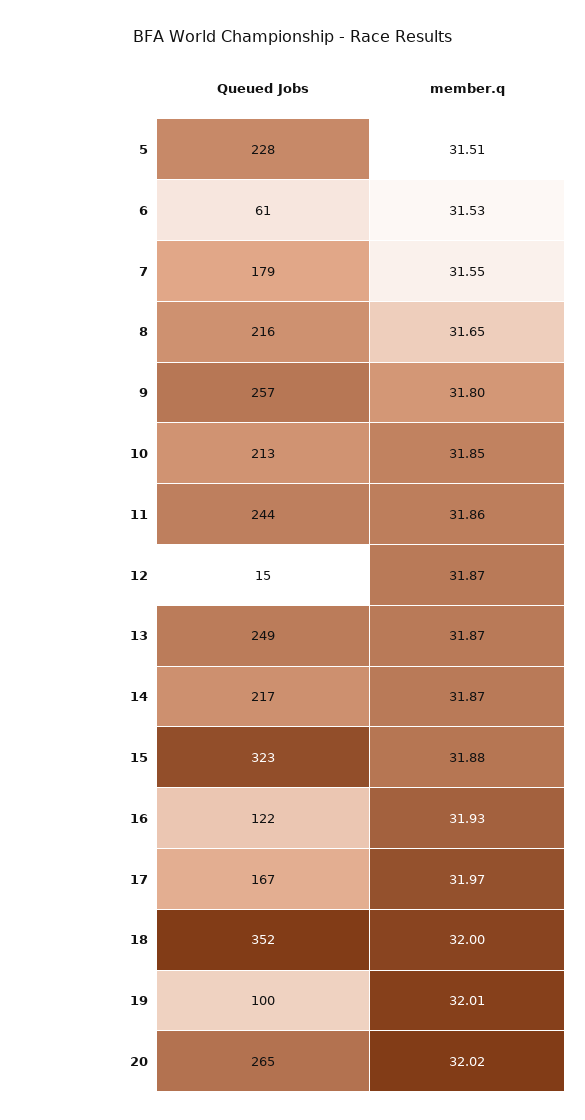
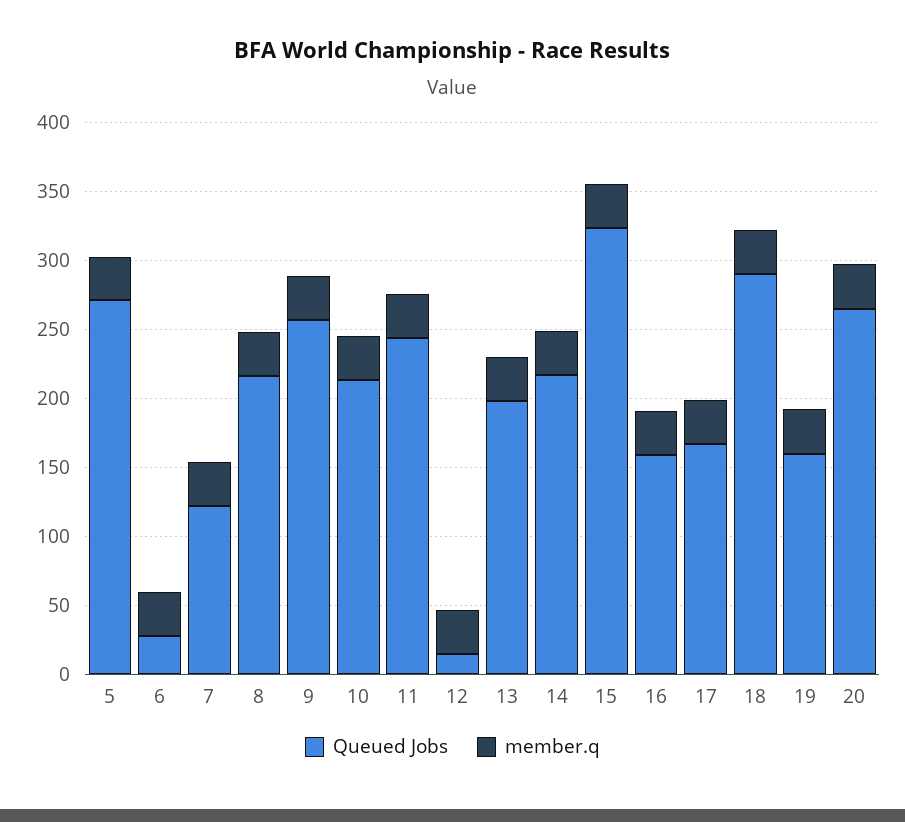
  {
    "Queued Jobs": {
-     "5": 228,
+     "5": 270,
-     "6": 61,
+     "6": 30,
-     "7": 179,
+     "7": 120,
      "8": 216,
      "9": 257,
      "10": 213,
      "11": 244,
      "12": 15,
-     "13": 249,
+     "13": 200,
      "14": 217,
      "15": 323,
-     "16": 122,
+     "16": 160,
      "17": 167,
-     "18": 352,
+     "18": 290,
-     "19": 100,
+     "19": 160,
      "20": 265
    },
    "member.q": {
      "5": 31.51,
      "6": 31.53,
      "7": 31.55,
      "8": 31.65,
      "9": 31.8,
      "10": 31.85,
      "11": 31.86,
      "12": 31.87,
      "13": 31.87,
      "14": 31.87,
      "15": 31.88,
      "16": 31.93,
      "17": 31.97,
      "18": 32,
      "19": 32.01,
      "20": 32.02
    }
  }

